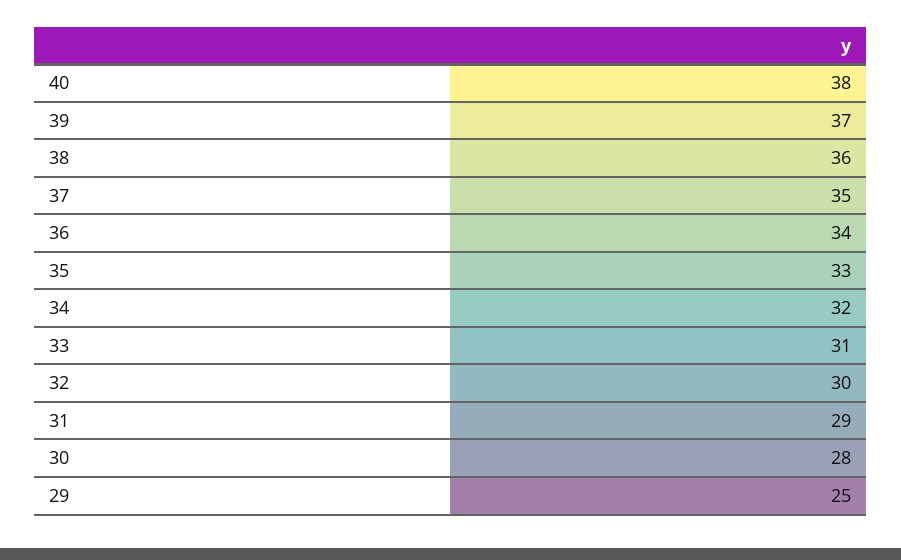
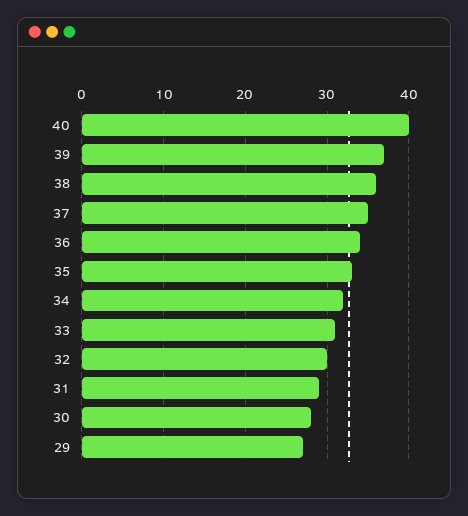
  {
-   "40": 38,
+   "40": 40,
    "39": 37,
    "38": 36,
    "37": 35,
    "36": 34,
    "35": 33,
    "34": 32,
    "33": 31,
    "32": 30,
    "31": 29,
    "30": 28,
-   "29": 25
+   "29": 27
  }

